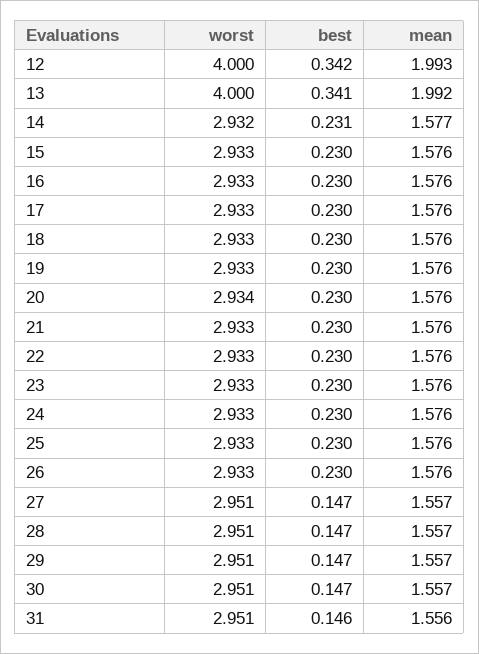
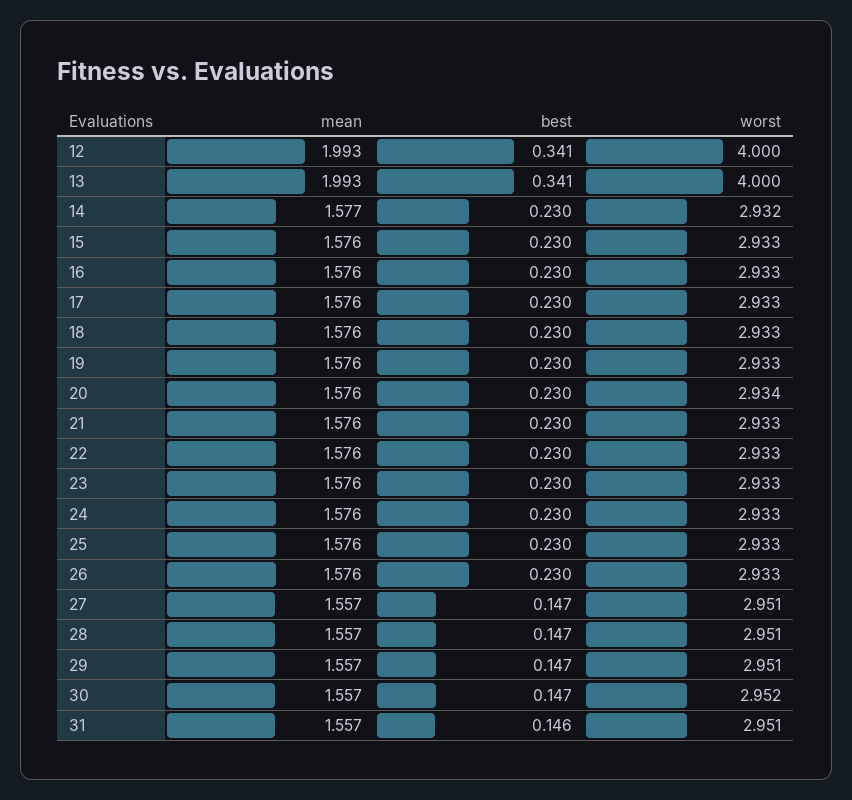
  {
    "worst": {
      "12": 4,
      "13": 4,
      "14": 2.932,
      "15": 2.933,
      "16": 2.933,
      "17": 2.933,
      "18": 2.933,
      "19": 2.933,
      "20": 2.934,
      "21": 2.933,
      "22": 2.933,
      "23": 2.933,
      "24": 2.933,
      "25": 2.933,
      "26": 2.933,
      "27": 2.951,
      "28": 2.951,
      "29": 2.951,
-     "30": 2.951,
+     "30": 2.952,
      "31": 2.951
    },
    "best": {
-     "12": 0.342,
+     "12": 0.341,
      "13": 0.341,
-     "14": 0.231,
+     "14": 0.23,
      "15": 0.23,
      "16": 0.23,
      "17": 0.23,
      "18": 0.23,
      "19": 0.23,
      "20": 0.23,
      "21": 0.23,
      "22": 0.23,
      "23": 0.23,
      "24": 0.23,
      "25": 0.23,
      "26": 0.23,
      "27": 0.147,
      "28": 0.147,
      "29": 0.147,
      "30": 0.147,
      "31": 0.146
    },
    "mean": {
      "12": 1.993,
-     "13": 1.992,
+     "13": 1.993,
      "14": 1.577,
      "15": 1.576,
      "16": 1.576,
      "17": 1.576,
      "18": 1.576,
      "19": 1.576,
      "20": 1.576,
      "21": 1.576,
      "22": 1.576,
      "23": 1.576,
      "24": 1.576,
      "25": 1.576,
      "26": 1.576,
      "27": 1.557,
      "28": 1.557,
      "29": 1.557,
      "30": 1.557,
-     "31": 1.556
+     "31": 1.557
    }
  }

